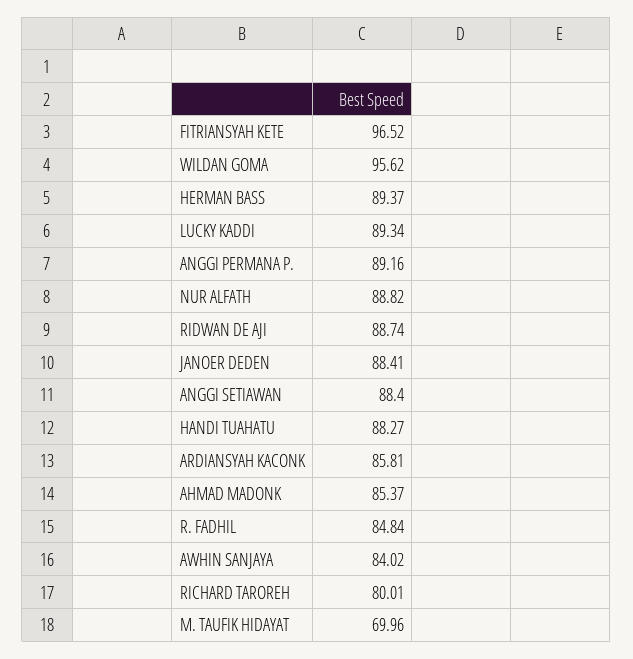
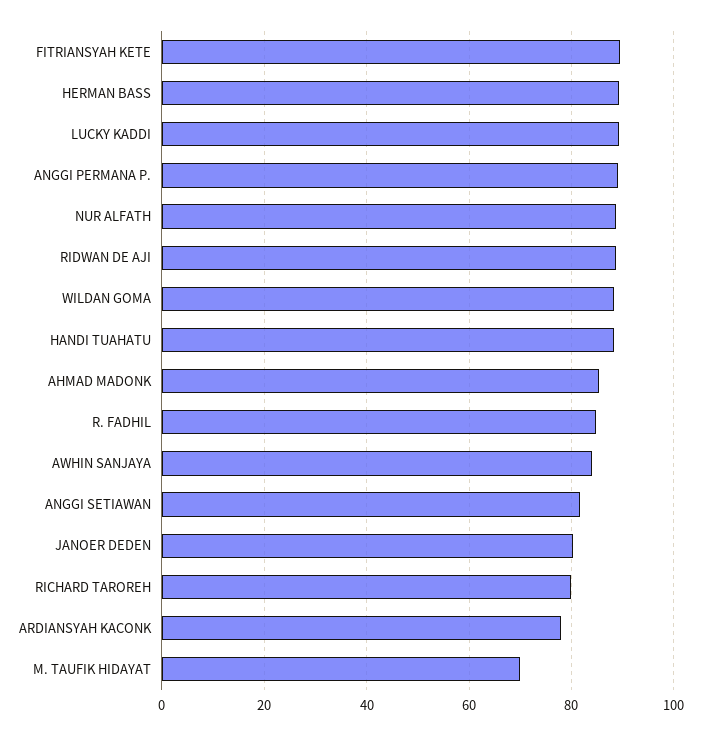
  {
-   "FITRIANSYAH KETE": 96.52,
+   "FITRIANSYAH KETE": 90,
-   "WILDAN GOMA": 95.62,
+   "WILDAN GOMA": 88,
    "HERMAN BASS": 89.37,
    "LUCKY KADDI": 89.34,
    "ANGGI PERMANA P.": 89.16,
    "NUR ALFATH": 88.82,
    "RIDWAN DE AJI": 88.74,
-   "JANOER DEDEN": 88.41,
+   "JANOER DEDEN": 80,
-   "ANGGI SETIAWAN": 88.4,
+   "ANGGI SETIAWAN": 82,
    "HANDI TUAHATU": 88.27,
-   "ARDIANSYAH KACONK": 85.81,
+   "ARDIANSYAH KACONK": 78,
    "AHMAD MADONK": 85.37,
    "R. FADHIL": 84.84,
    "AWHIN SANJAYA": 84.02,
    "RICHARD TAROREH": 80.01,
    "M. TAUFIK HIDAYAT": 69.96
  }

